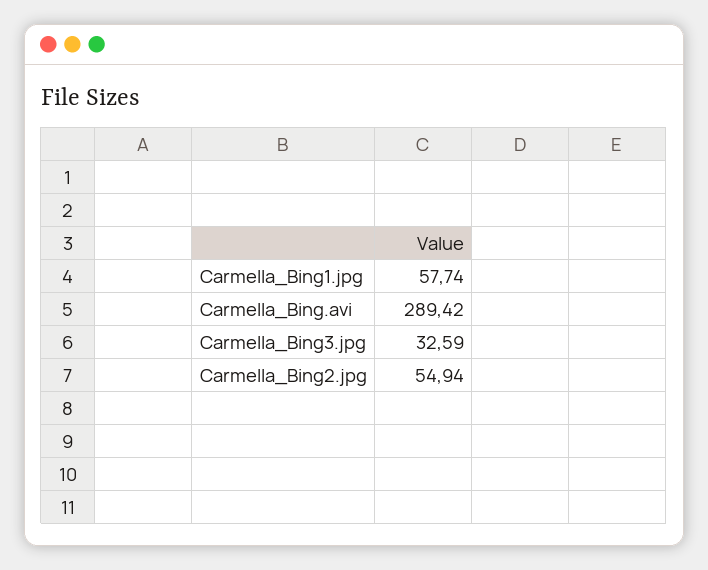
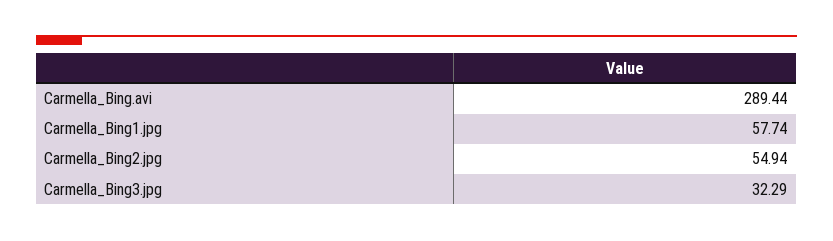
  {
    "Carmella_Bing1.jpg": 57.74,
-   "Carmella_Bing.avi": 289.42,
+   "Carmella_Bing.avi": 289.44,
-   "Carmella_Bing3.jpg": 32.59,
+   "Carmella_Bing3.jpg": 32.29,
    "Carmella_Bing2.jpg": 54.94
  }

